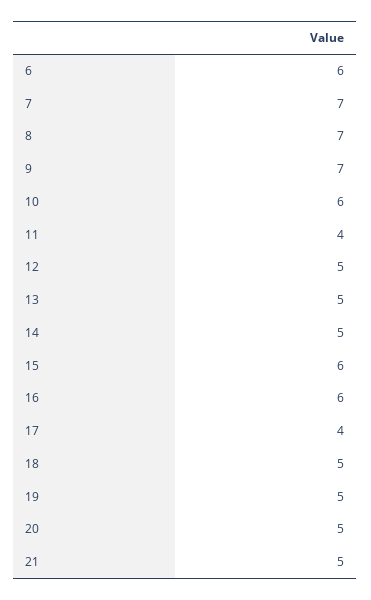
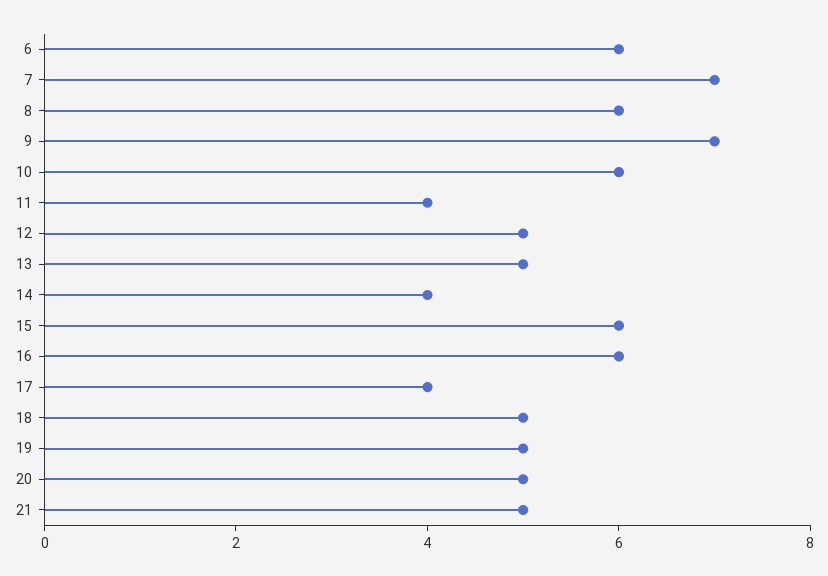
  {
    "6": 6,
    "7": 7,
-   "8": 7,
+   "8": 6,
    "9": 7,
    "10": 6,
    "11": 4,
    "12": 5,
    "13": 5,
-   "14": 5,
+   "14": 4,
    "15": 6,
    "16": 6,
    "17": 4,
    "18": 5,
    "19": 5,
    "20": 5,
    "21": 5
  }

